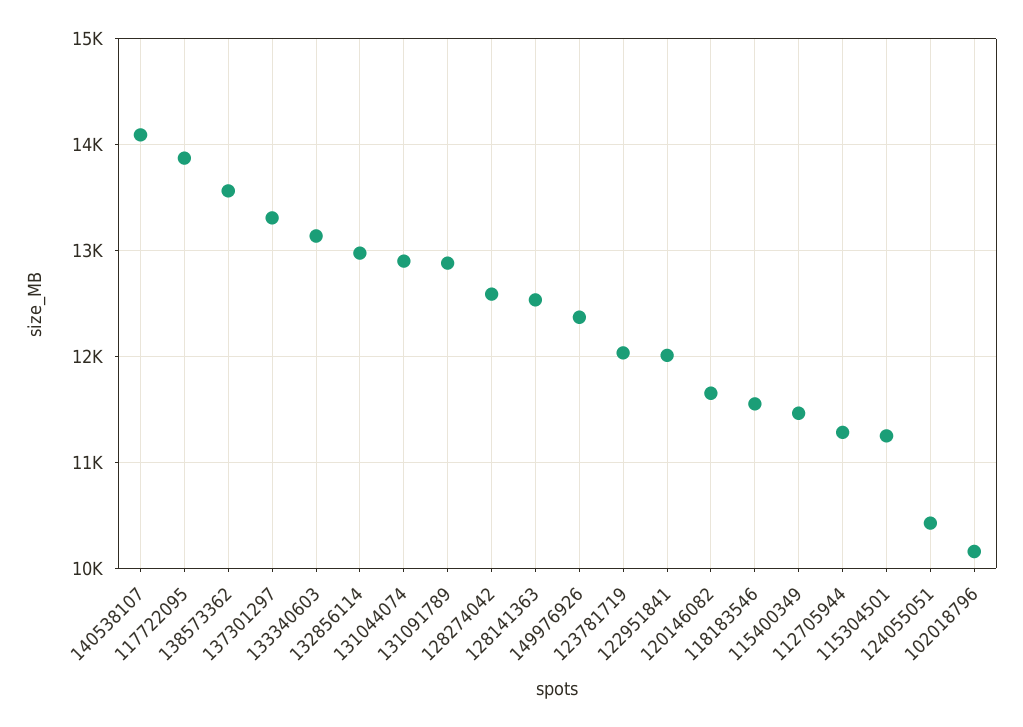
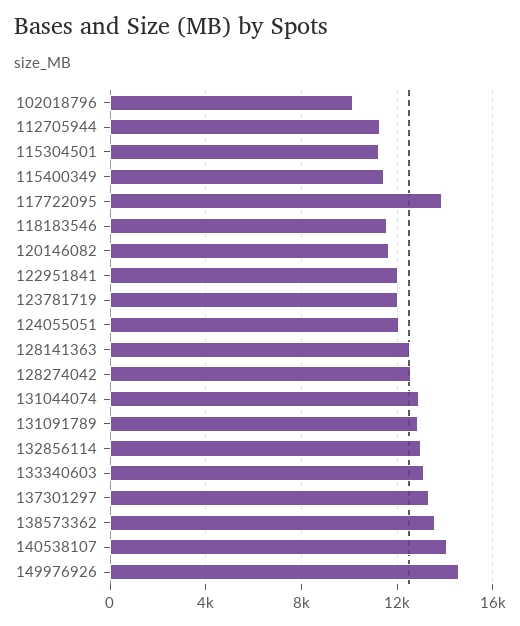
  {
    "140538107": 14100,
    "117722095": 13900,
    "138573362": 13600,
    "137301297": 13300,
    "133340603": 13100,
    "132856114": 13000,
    "131044074": 12900,
    "131091789": 12900,
    "128274042": 12600,
    "128141363": 12500,
-   "149976926": 12400,
+   "149976926": 14500,
    "123781719": 12000,
    "122951841": 12000,
    "120146082": 11700,
    "118183546": 11600,
    "115400349": 11500,
    "112705944": 11300,
    "115304501": 11300,
-   "124055051": 10400,
+   "124055051": 12000,
    "102018796": 10200
  }

